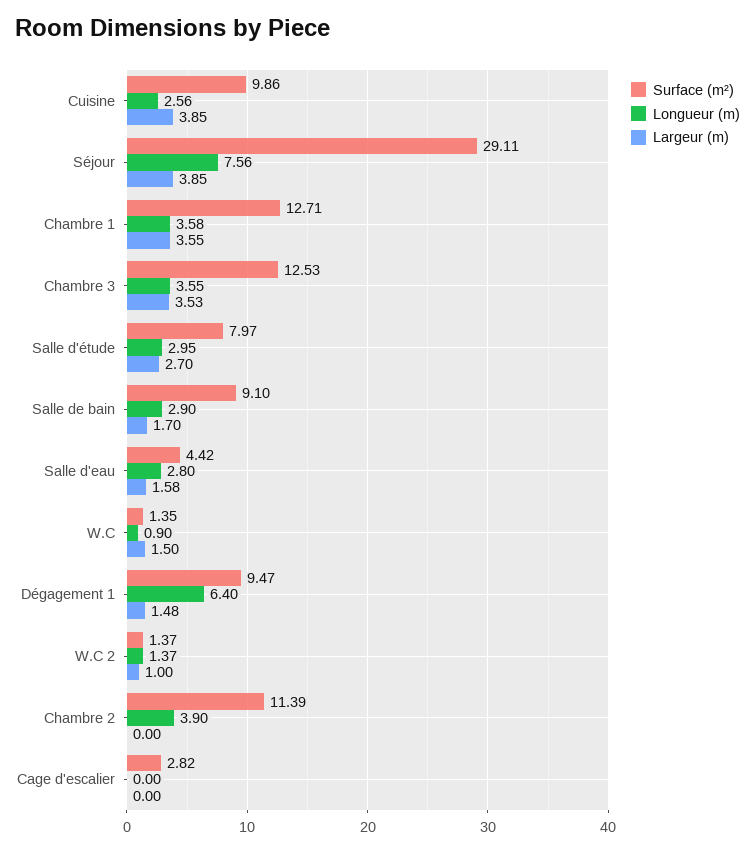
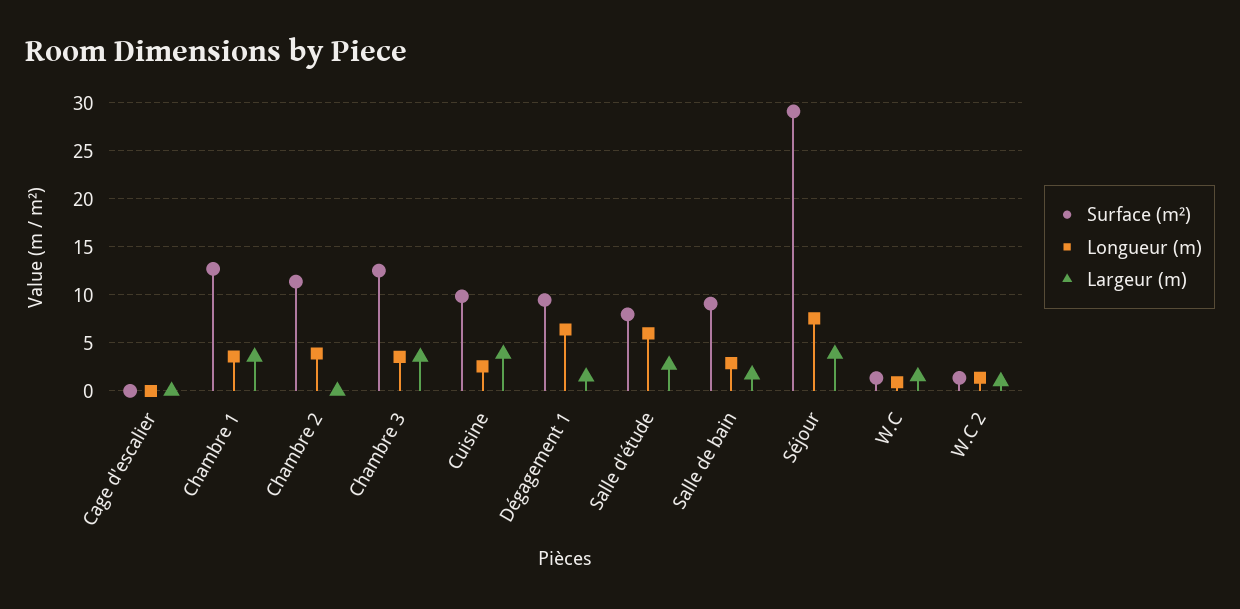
  {
    "Surface (m²)": {
      "Cuisine": 9.86,
      "Séjour": 29.11,
      "Chambre 1": 12.71,
      "Chambre 3": 12.53,
      "Salle d'étude": 7.97,
      "Salle de bain": 9.1,
-     "Salle d'eau": 4.42,
      "W.C": 1.35,
      "Dégagement 1": 9.47,
      "W.C 2": 1.37,
      "Chambre 2": 11.39,
-     "Cage d'escalier": 2.82
+     "Cage d'escalier": 0
    },
    "Longueur (m)": {
      "Cuisine": 2.56,
      "Séjour": 7.56,
      "Chambre 1": 3.58,
      "Chambre 3": 3.55,
-     "Salle d'étude": 2.95,
+     "Salle d'étude": 6,
      "Salle de bain": 2.9,
-     "Salle d'eau": 2.8,
      "W.C": 0.9,
      "Dégagement 1": 6.4,
      "W.C 2": 1.37,
      "Chambre 2": 3.9,
      "Cage d'escalier": 0
    },
    "Largeur (m)": {
      "Cuisine": 3.85,
      "Séjour": 3.85,
      "Chambre 1": 3.55,
      "Chambre 3": 3.53,
      "Salle d'étude": 2.7,
      "Salle de bain": 1.7,
-     "Salle d'eau": 1.58,
      "W.C": 1.5,
      "Dégagement 1": 1.48,
      "W.C 2": 1,
      "Chambre 2": 0,
      "Cage d'escalier": 0
    }
  }

